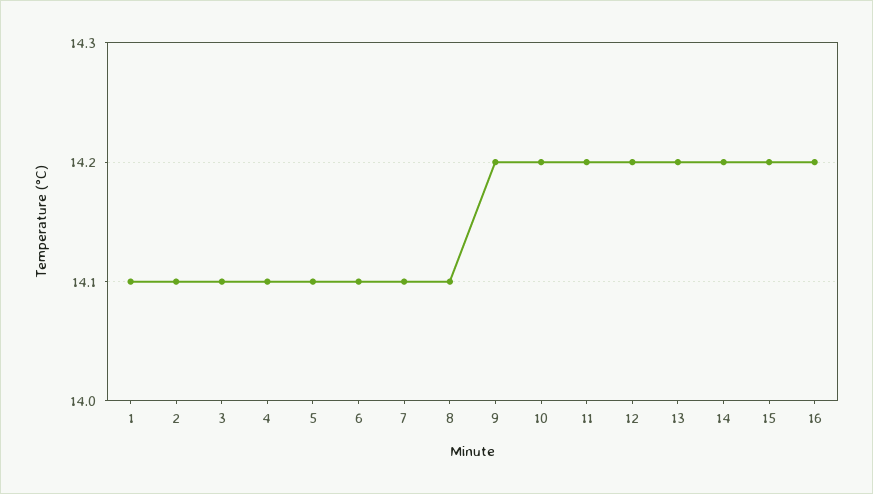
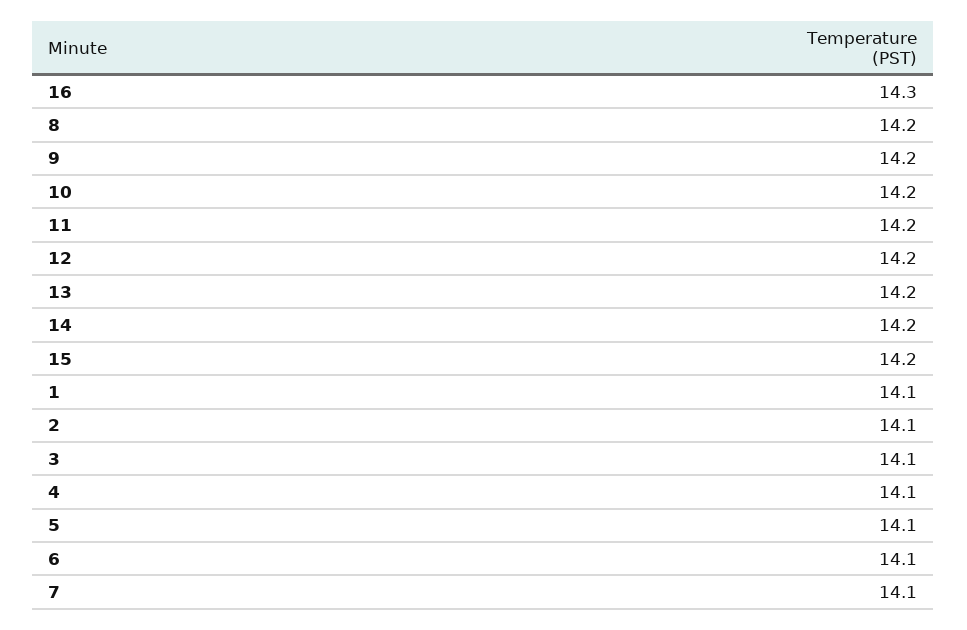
  {
    "1": 14.1,
    "2": 14.1,
    "3": 14.1,
    "4": 14.1,
    "5": 14.1,
    "6": 14.1,
    "7": 14.1,
-   "8": 14.1,
+   "8": 14.2,
    "9": 14.2,
    "10": 14.2,
    "11": 14.2,
    "12": 14.2,
    "13": 14.2,
    "14": 14.2,
    "15": 14.2,
-   "16": 14.2
+   "16": 14.3
  }

